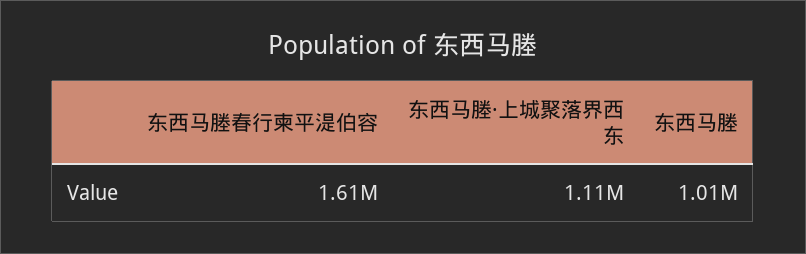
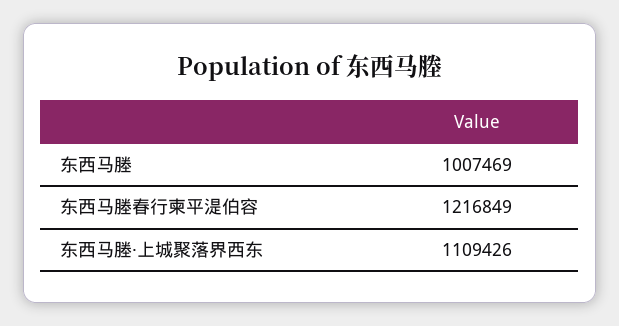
  {
-   "东西马塍春行柬平湜伯容": 1610000,
+   "东西马塍春行柬平湜伯容": 1216849,
    "东西马塍·上城聚落界西东": 1109426,
    "东西马塍": 1007469
  }

